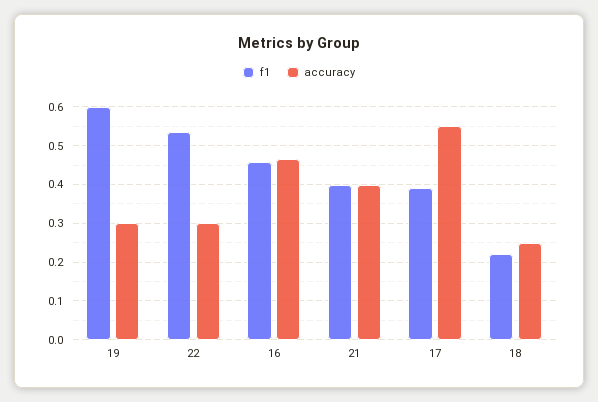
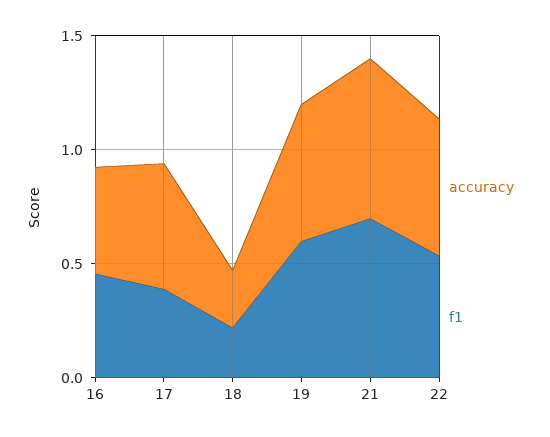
  {
    "f1": {
      "19": 0.6,
      "22": 0.54,
      "16": 0.46,
-     "21": 0.4,
+     "21": 0.7,
      "17": 0.4,
      "18": 0.22
    },
    "accuracy": {
-     "19": 0.3,
+     "19": 0.6,
-     "22": 0.3,
+     "22": 0.6,
      "16": 0.46,
-     "21": 0.4,
+     "21": 0.7,
      "17": 0.56,
      "18": 0.26
    }
  }

